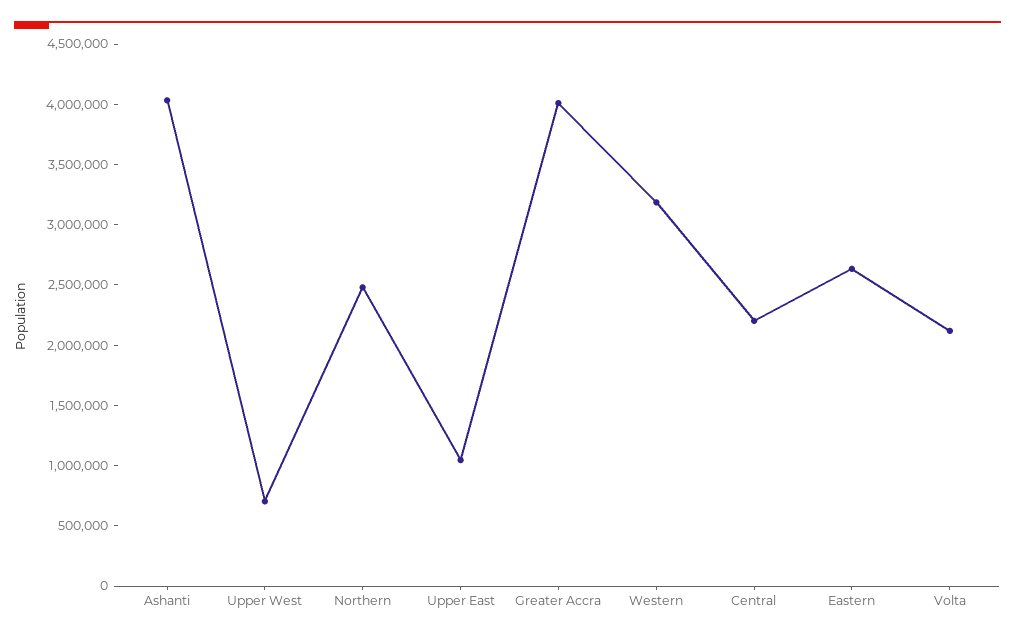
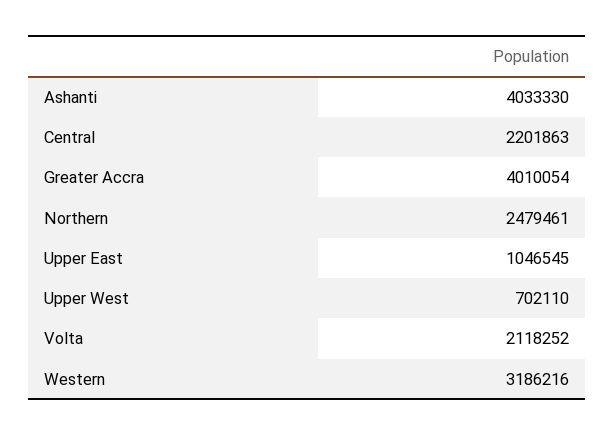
  {
    "Ashanti": 4033330,
    "Upper West": 702110,
    "Northern": 2479461,
    "Upper East": 1046545,
    "Greater Accra": 4010054,
    "Western": 3186216,
    "Central": 2201863,
-   "Eastern": 2600000,
    "Volta": 2118252
  }

